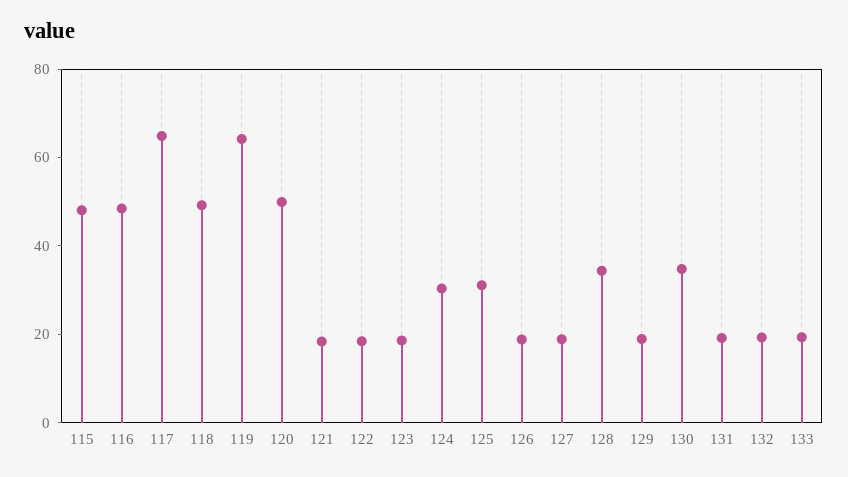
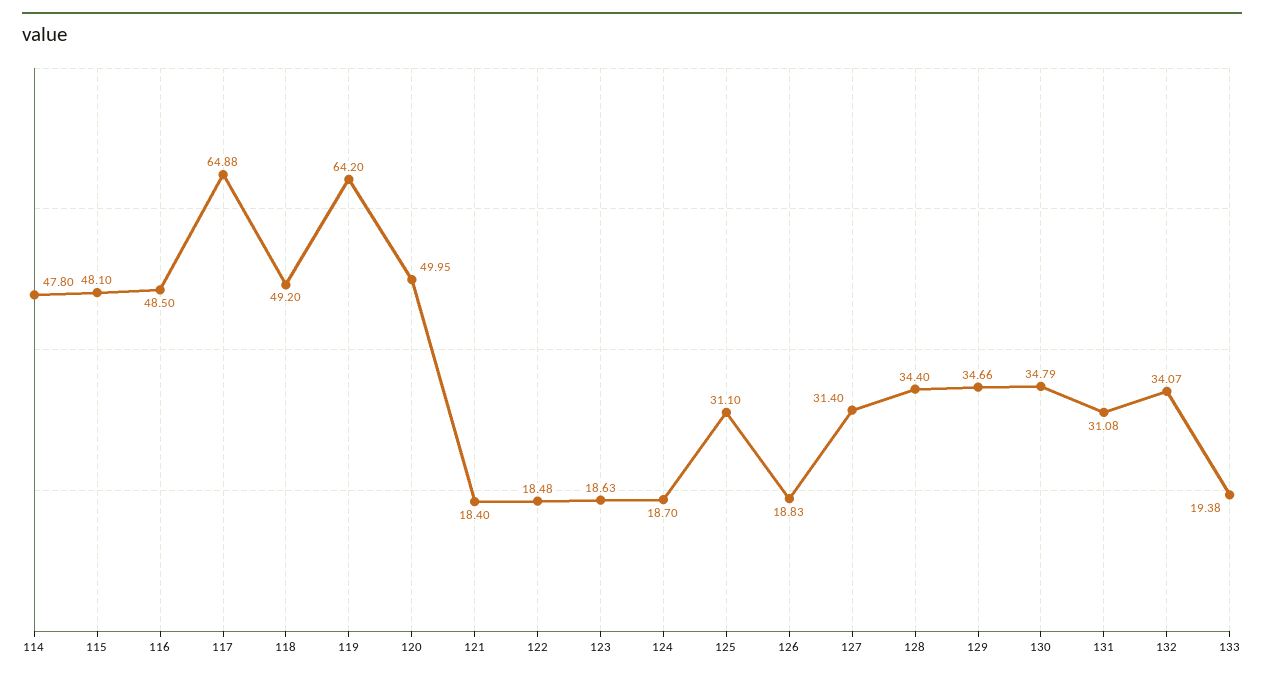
  {
    "115": 48.1,
    "116": 48.5,
    "117": 64.88,
    "118": 49.2,
    "119": 64.2,
    "120": 49.95,
    "121": 18.4,
    "122": 18.48,
    "123": 18.63,
-   "124": 30,
+   "124": 18.7,
    "125": 31.1,
    "126": 18.83,
-   "127": 20,
+   "127": 31.4,
    "128": 34.4,
-   "129": 20,
+   "129": 34.66,
    "130": 34.79,
-   "131": 20,
+   "131": 31.08,
-   "132": 20,
+   "132": 34.07,
-   "133": 19.38
+   "133": 19.38,
+   "114": 47.8
  }

